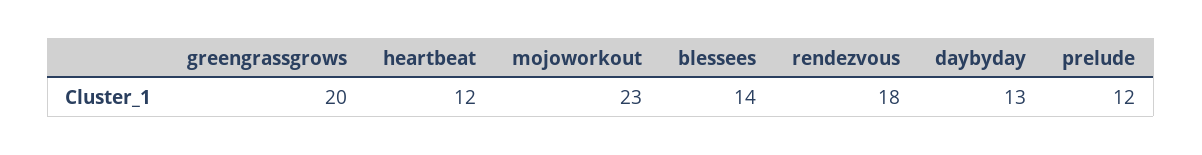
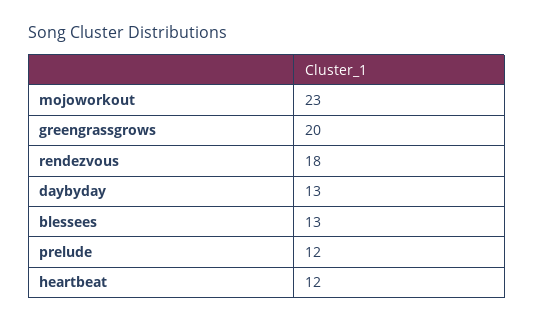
  {
    "greengrassgrows": 20,
    "heartbeat": 12,
    "mojoworkout": 23,
-   "blessees": 14,
+   "blessees": 13,
    "rendezvous": 18,
    "daybyday": 13,
    "prelude": 12
  }

